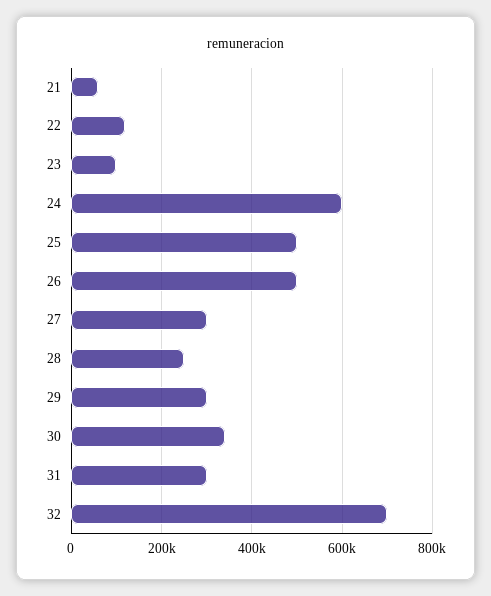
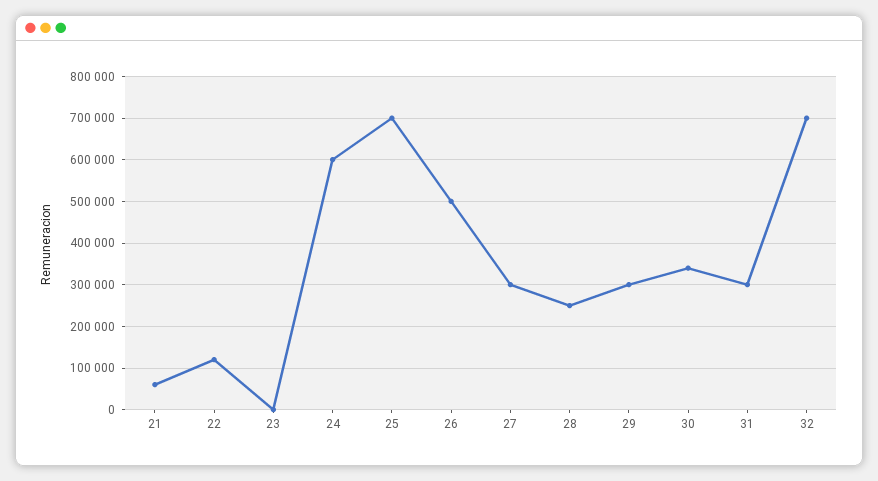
  {
    "21": 60000,
    "22": 120000,
-   "23": 100000,
+   "23": 0,
    "24": 600000,
-   "25": 500000,
+   "25": 700000,
    "26": 500000,
    "27": 300000,
    "28": 260000,
    "29": 300000,
    "30": 340000,
    "31": 300000,
    "32": 700000
  }

